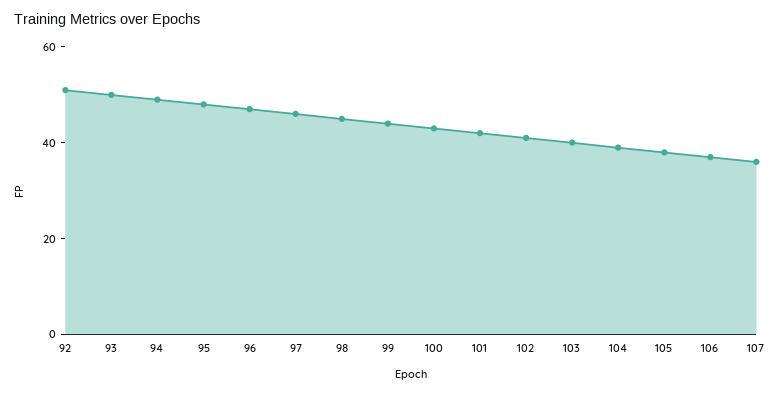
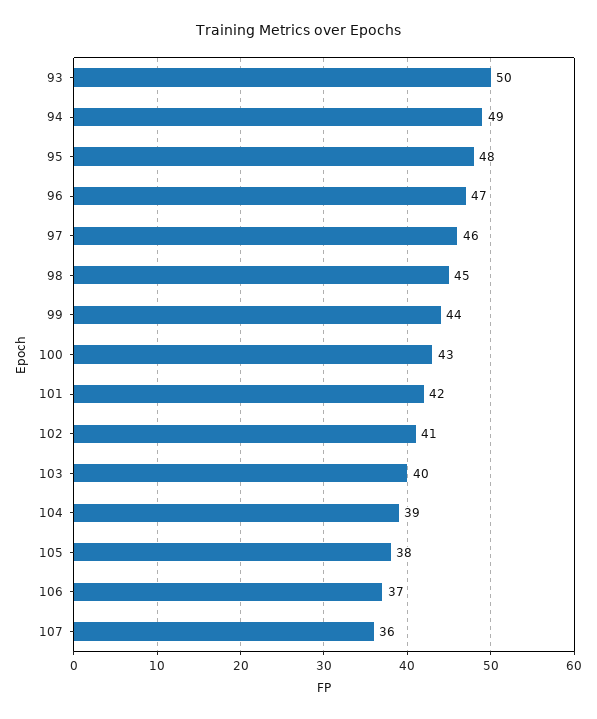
  {
-   "92": 50,
    "93": 50,
    "94": 49,
    "95": 48,
    "96": 47,
    "97": 46,
    "98": 45,
    "99": 44,
    "100": 43,
    "101": 42,
    "102": 41,
    "103": 40,
    "104": 39,
    "105": 38,
    "106": 37,
    "107": 36
  }

